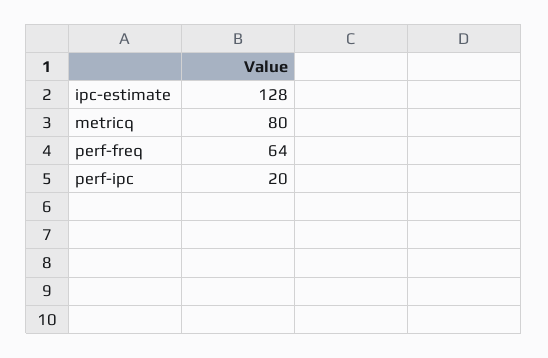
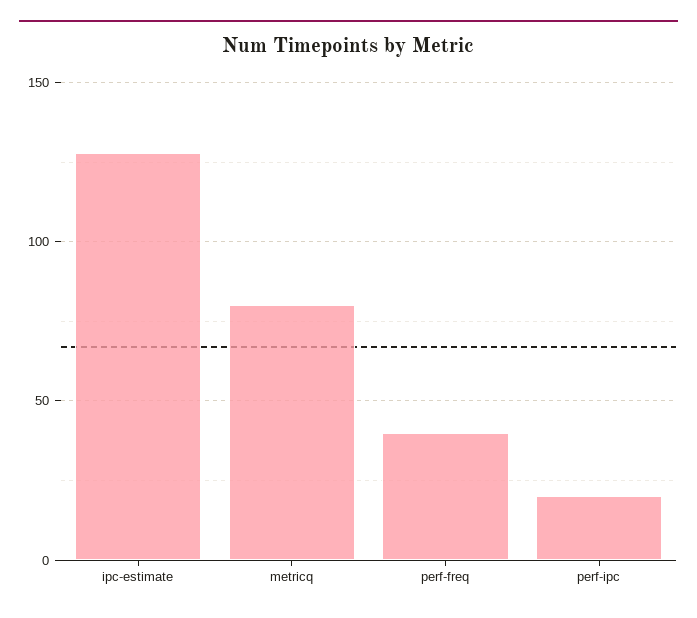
  {
    "ipc-estimate": 128,
    "metricq": 80,
-   "perf-freq": 64,
+   "perf-freq": 40,
    "perf-ipc": 20
  }

